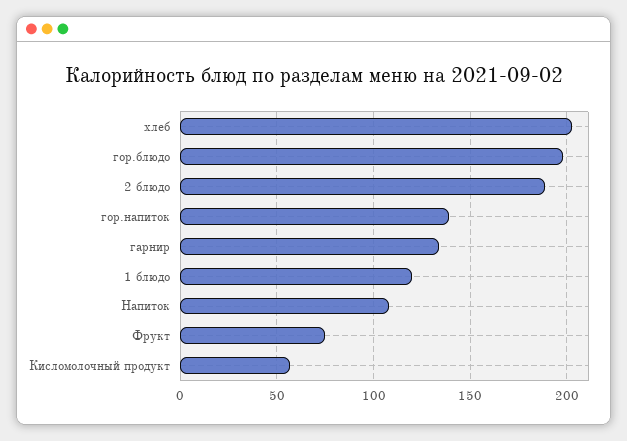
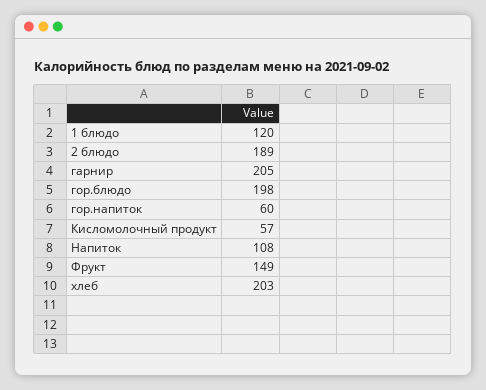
  {
    "хлеб": 203,
    "гор.блюдо": 198,
    "2 блюдо": 189,
-   "гор.напиток": 140,
+   "гор.напиток": 60,
-   "гарнир": 135,
+   "гарнир": 205,
    "1 блюдо": 120,
    "Напиток": 108,
-   "Фрукт": 75,
+   "Фрукт": 149,
    "Кисломолочный продукт": 57
  }

